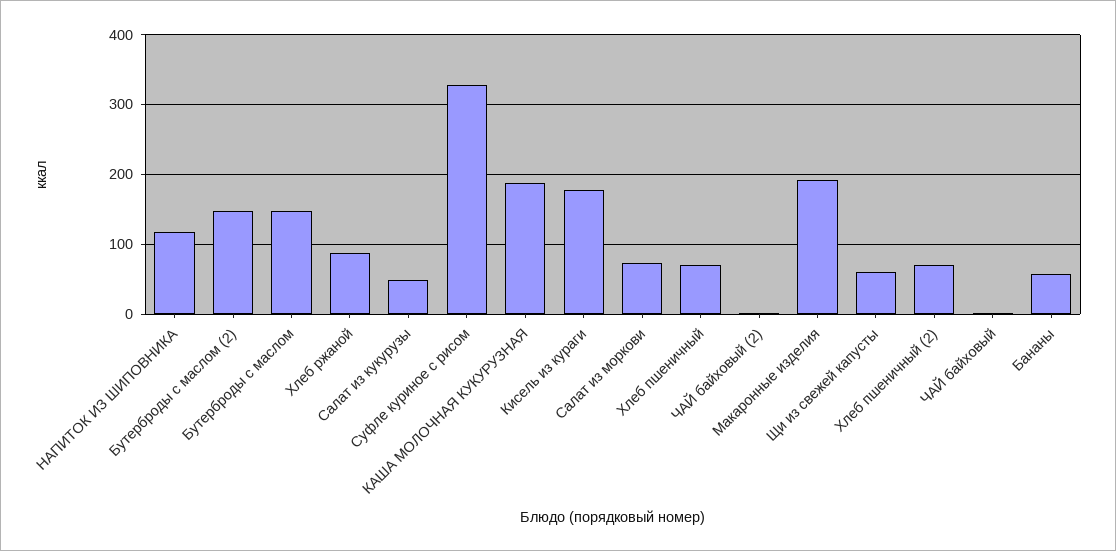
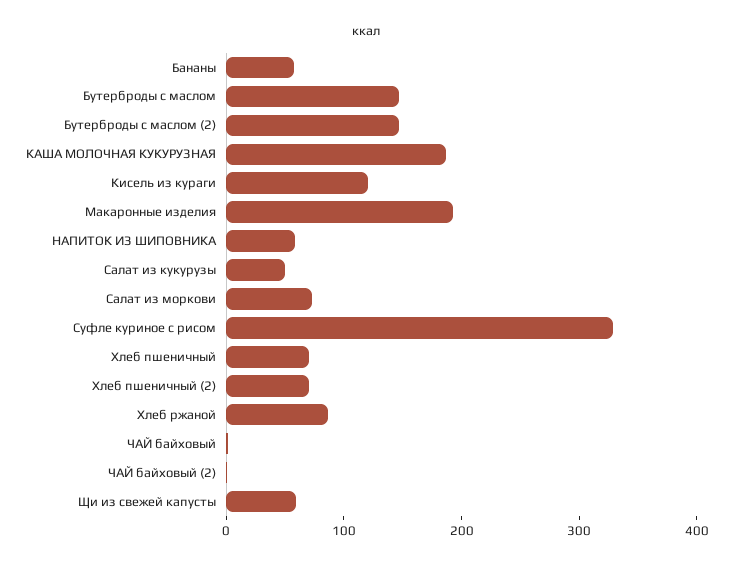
  {
-   "НАПИТОК ИЗ ШИПОВНИКА": 120,
+   "НАПИТОК ИЗ ШИПОВНИКА": 60,
    "Бутерброды с маслом (2)": 150,
    "Бутерброды с маслом": 150,
    "Хлеб ржаной": 90,
    "Салат из кукурузы": 50,
    "Суфле куриное с рисом": 330,
    "КАША МОЛОЧНАЯ КУКУРУЗНАЯ": 190,
-   "Кисель из кураги": 180,
+   "Кисель из кураги": 120,
    "Салат из моркови": 70,
    "Хлеб пшеничный": 70,
    "ЧАЙ байховый (2)": 0,
    "Макаронные изделия": 190,
    "Щи из свежей капусты": 60,
    "Хлеб пшеничный (2)": 70,
    "ЧАЙ байховый": 0,
    "Бананы": 60
  }

